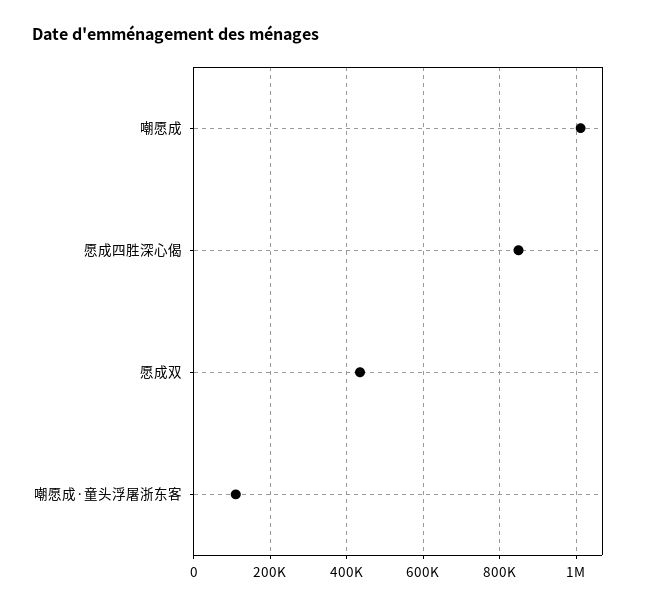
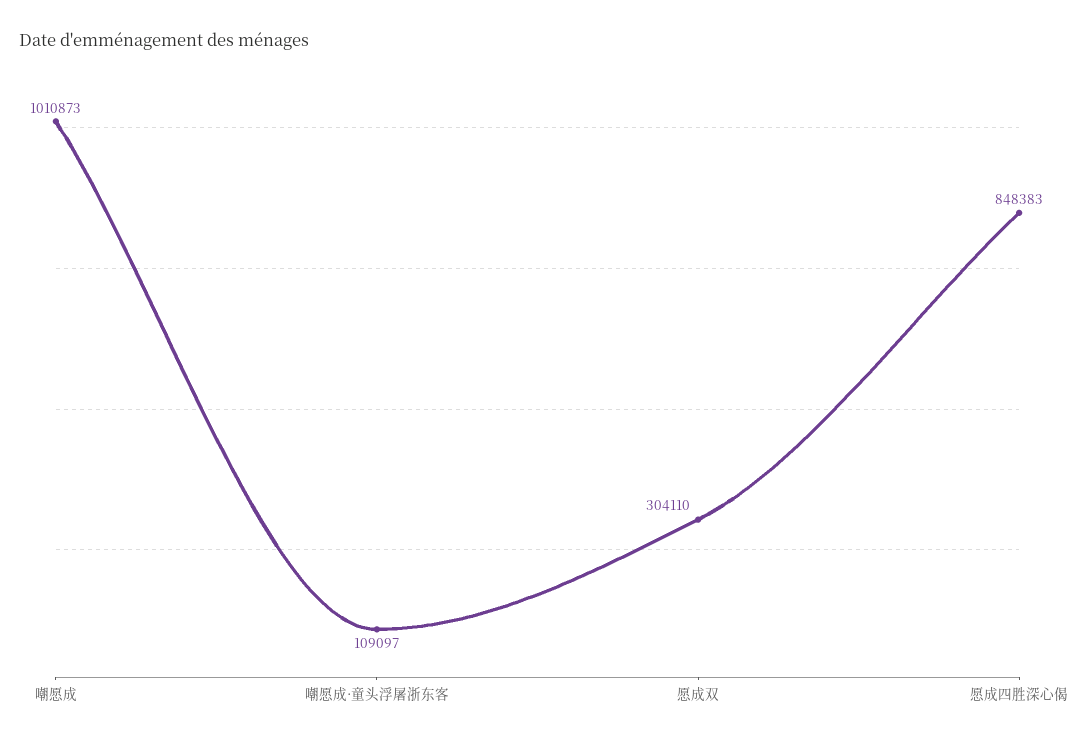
  {
    "嘲愿成": 1010873,
    "愿成四胜深心偈": 848383,
-   "愿成双": 440000,
+   "愿成双": 304110,
    "嘲愿成·童头浮屠浙东客": 109097
  }

